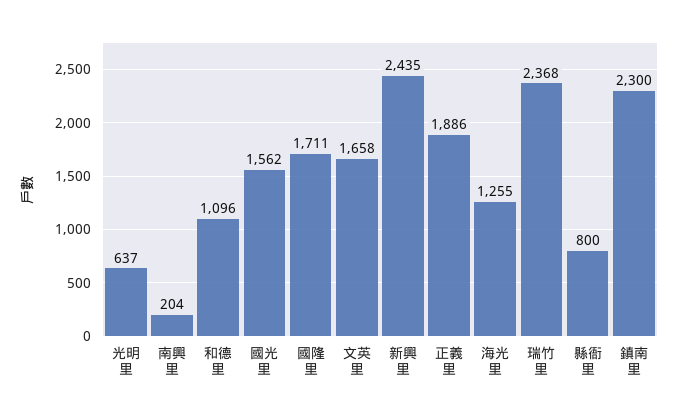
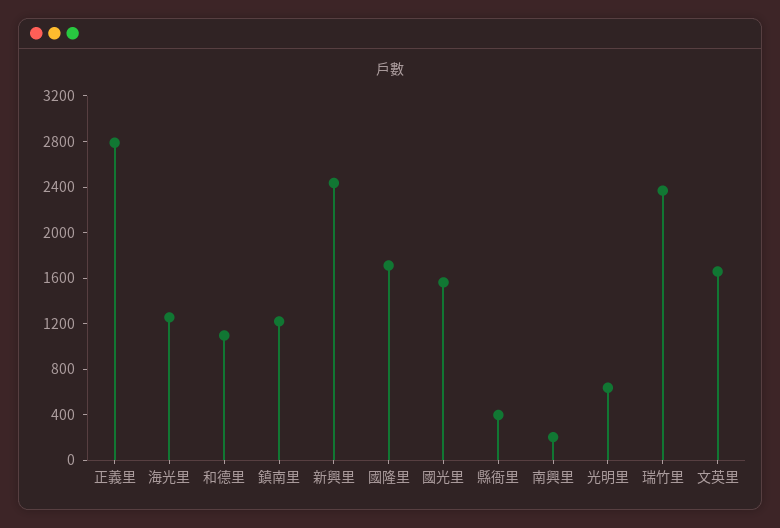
  {
    "光明里": 637,
    "南興里": 204,
    "和德里": 1096,
    "國光里": 1562,
    "國隆里": 1711,
    "文英里": 1658,
    "新興里": 2435,
-   "正義里": 1886,
+   "正義里": 2800,
    "海光里": 1255,
    "瑞竹里": 2368,
-   "縣衙里": 800,
+   "縣衙里": 400,
-   "鎮南里": 2300
+   "鎮南里": 1200
  }

